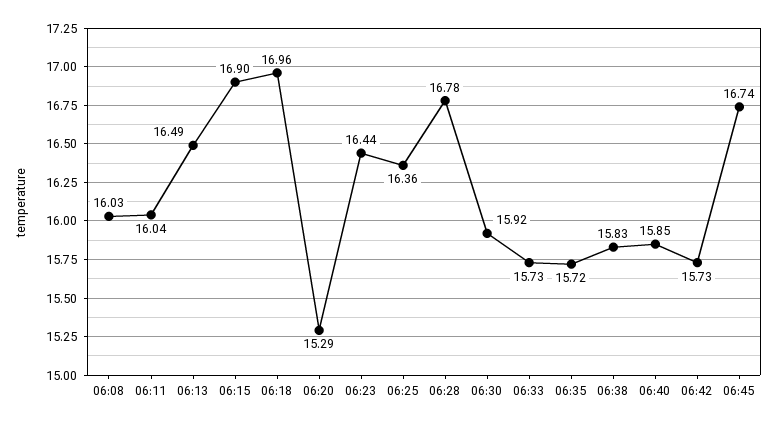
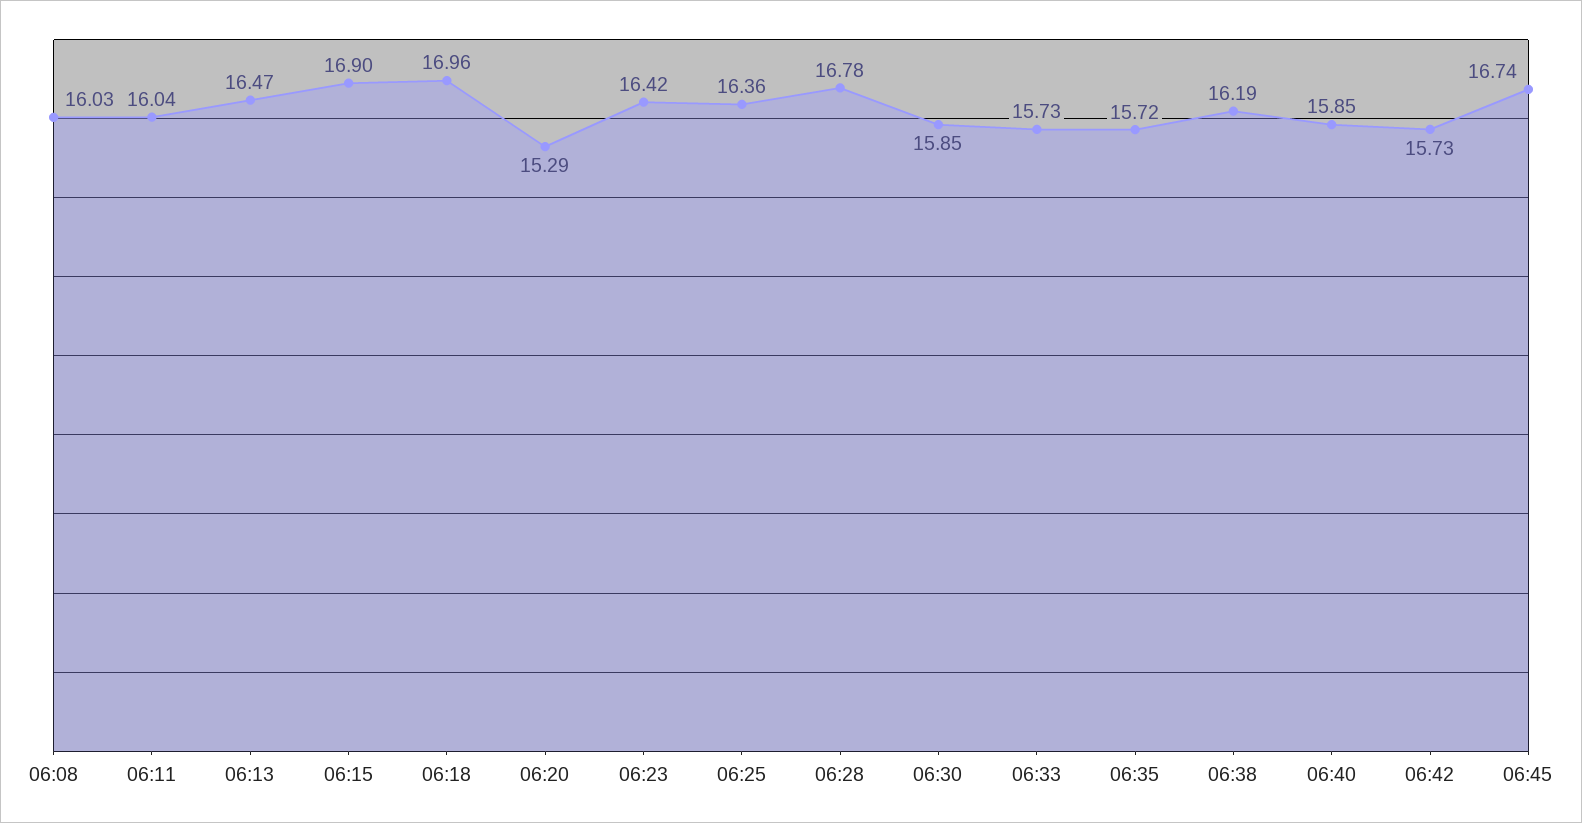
  {
    "06:08": 16.03,
    "06:11": 16.04,
-   "06:13": 16.49,
+   "06:13": 16.47,
    "06:15": 16.9,
    "06:18": 16.96,
    "06:20": 15.29,
-   "06:23": 16.44,
+   "06:23": 16.42,
    "06:25": 16.36,
    "06:28": 16.78,
-   "06:30": 15.92,
+   "06:30": 15.85,
    "06:33": 15.73,
    "06:35": 15.72,
-   "06:38": 15.83,
+   "06:38": 16.19,
    "06:40": 15.85,
    "06:42": 15.73,
    "06:45": 16.74
  }

